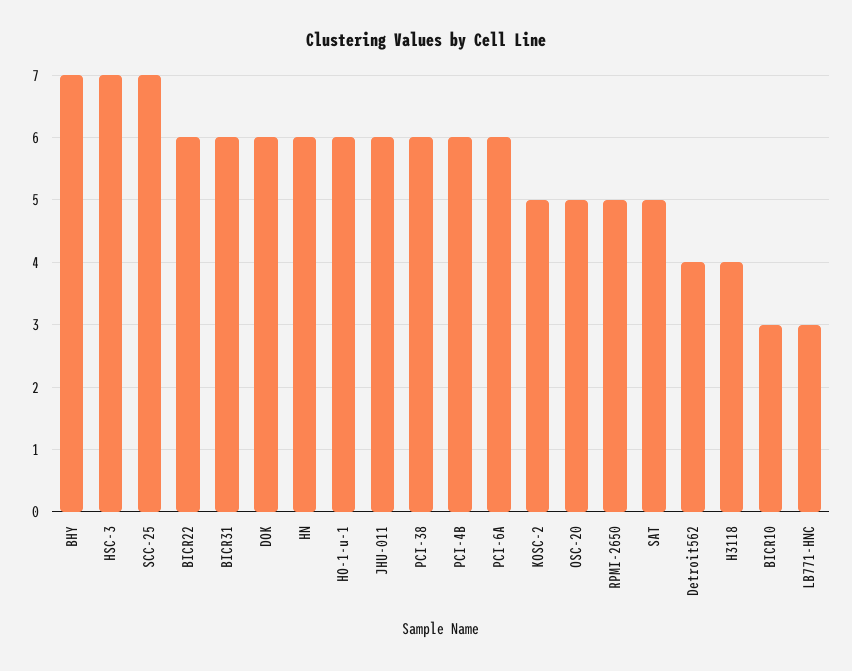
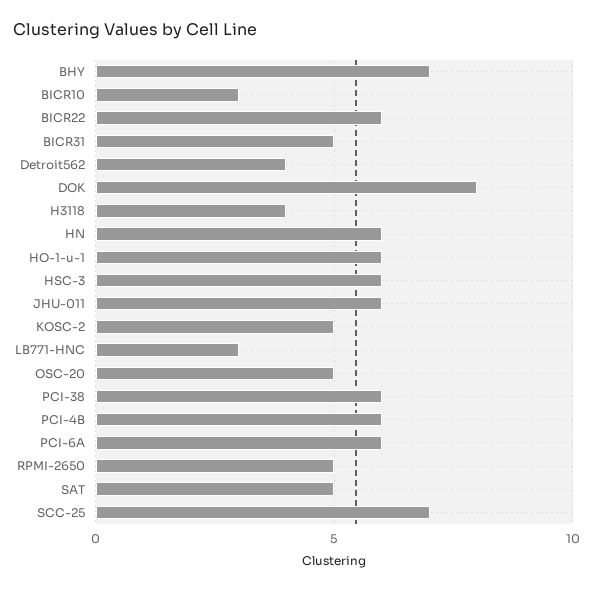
  {
    "BHY": 7,
-   "HSC-3": 7,
+   "HSC-3": 6,
    "SCC-25": 7,
    "BICR22": 6,
-   "BICR31": 6,
+   "BICR31": 5,
-   "DOK": 6,
+   "DOK": 8,
    "HN": 6,
    "HO-1-u-1": 6,
    "JHU-011": 6,
    "PCI-38": 6,
    "PCI-4B": 6,
    "PCI-6A": 6,
    "KOSC-2": 5,
    "OSC-20": 5,
    "RPMI-2650": 5,
    "SAT": 5,
    "Detroit562": 4,
    "H3118": 4,
    "BICR10": 3,
    "LB771-HNC": 3
  }

